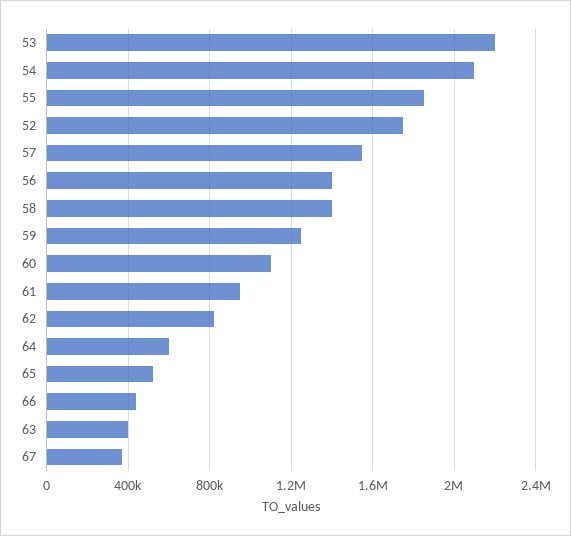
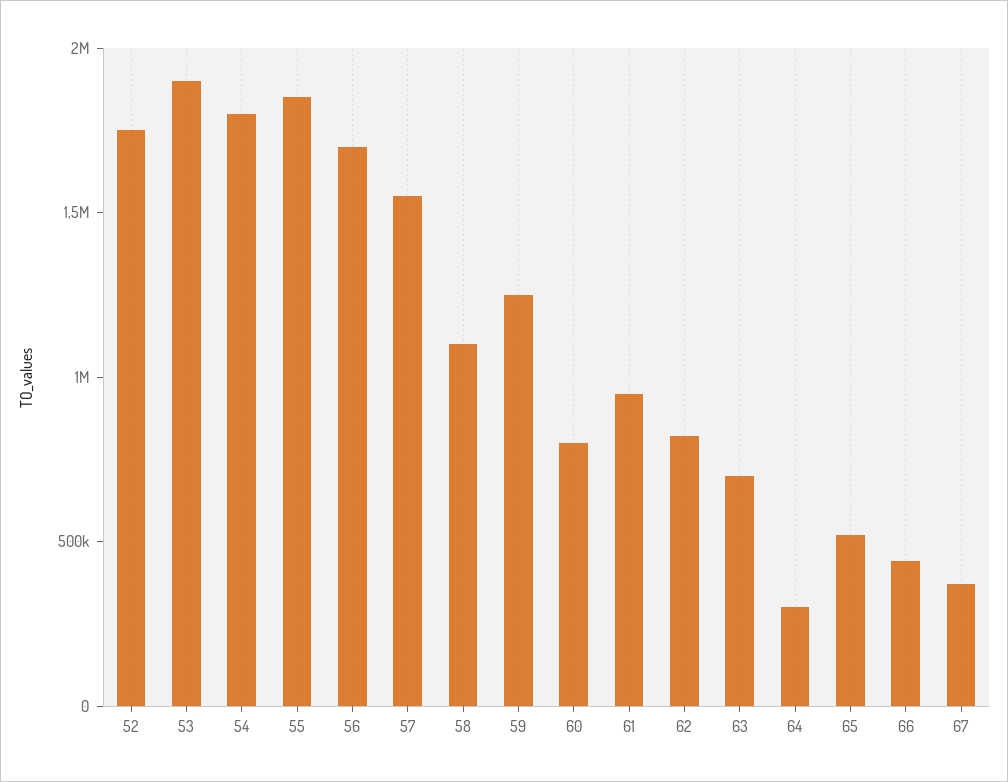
  {
-   "53": 2200000,
+   "53": 1900000,
-   "54": 2100000,
+   "54": 1800000,
    "55": 1850000,
    "52": 1750000,
    "57": 1550000,
-   "56": 1400000,
+   "56": 1700000,
-   "58": 1400000,
+   "58": 1100000,
    "59": 1250000,
-   "60": 1100000,
+   "60": 800000,
    "61": 950000,
    "62": 800000,
-   "64": 600000,
+   "64": 300000,
    "65": 500000,
    "66": 450000,
-   "63": 400000,
+   "63": 700000,
    "67": 350000
  }

